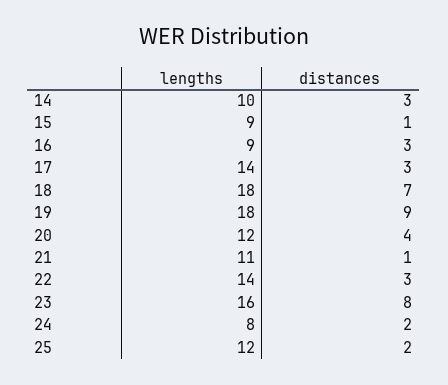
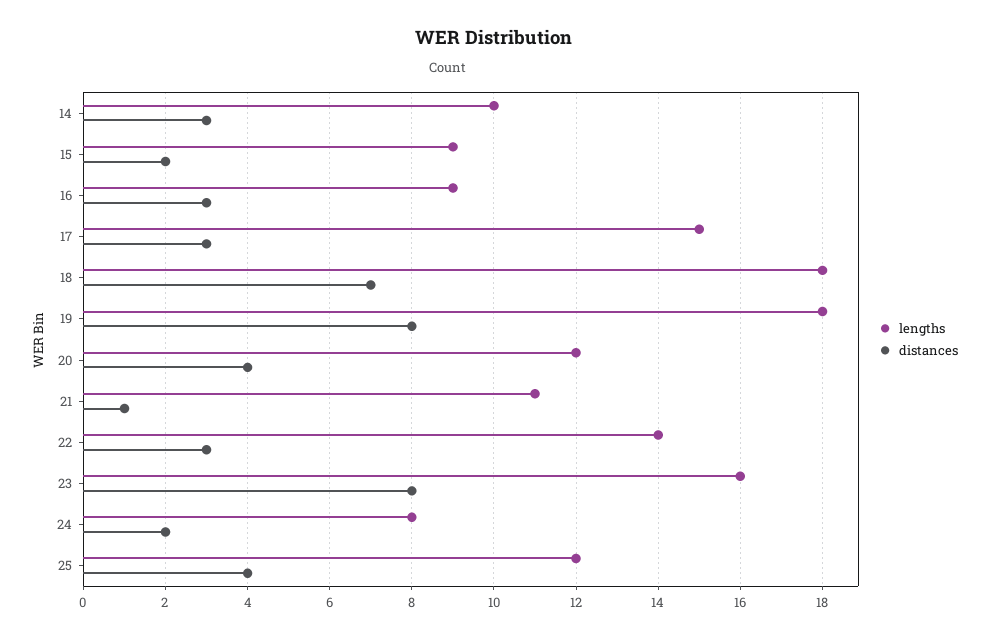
  {
    "lengths": {
      "14": 10,
      "15": 9,
      "16": 9,
-     "17": 14,
+     "17": 15,
      "18": 18,
      "19": 18,
      "20": 12,
      "21": 11,
      "22": 14,
      "23": 16,
      "24": 8,
      "25": 12
    },
    "distances": {
      "14": 3,
-     "15": 1,
+     "15": 2,
      "16": 3,
      "17": 3,
      "18": 7,
-     "19": 9,
+     "19": 8,
      "20": 4,
      "21": 1,
      "22": 3,
      "23": 8,
      "24": 2,
-     "25": 2
+     "25": 4
    }
  }

